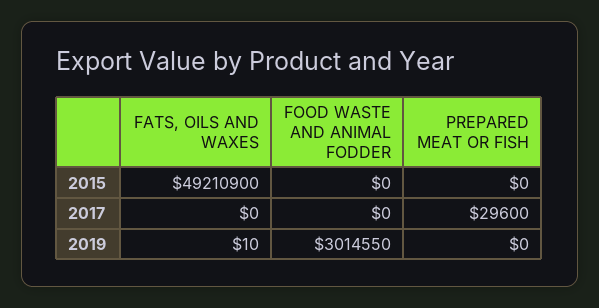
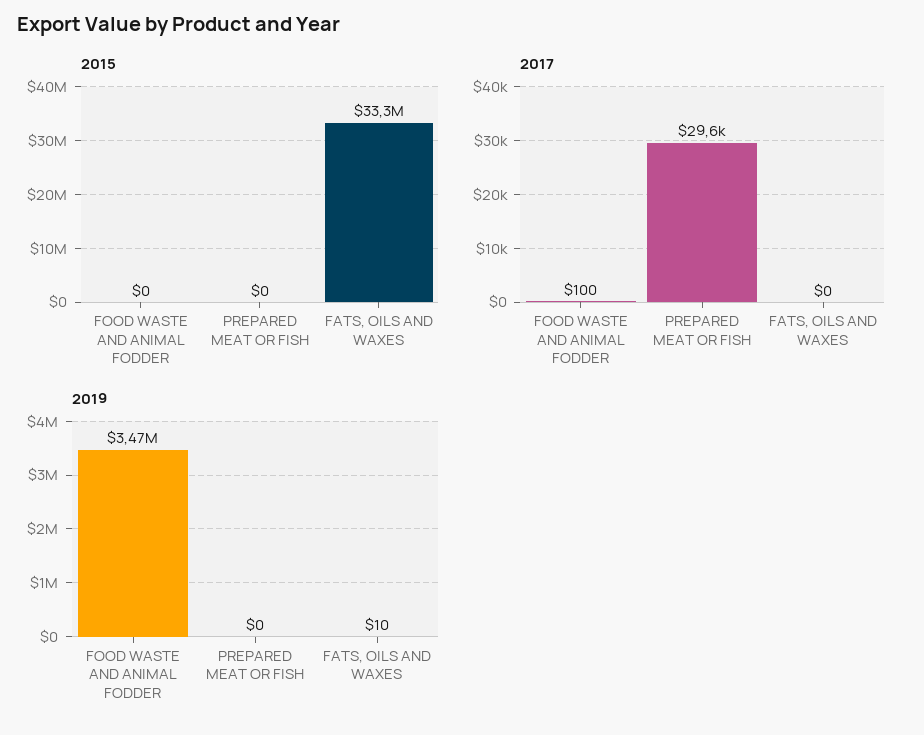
  {
    "2015": {
-     "FATS, OILS AND WAXES": 49210900,
+     "FATS, OILS AND WAXES": 33300000,
      "FOOD WASTE AND ANIMAL FODDER": 0,
      "PREPARED MEAT OR FISH": 0
    },
    "2017": {
      "FATS, OILS AND WAXES": 0,
-     "FOOD WASTE AND ANIMAL FODDER": 0,
+     "FOOD WASTE AND ANIMAL FODDER": 100,
      "PREPARED MEAT OR FISH": 29600
    },
    "2019": {
      "FATS, OILS AND WAXES": 10,
-     "FOOD WASTE AND ANIMAL FODDER": 3014550,
+     "FOOD WASTE AND ANIMAL FODDER": 3470000,
      "PREPARED MEAT OR FISH": 0
    }
  }

